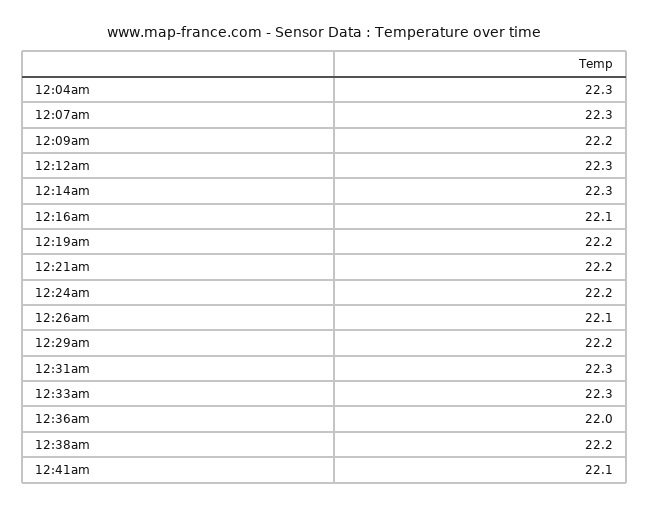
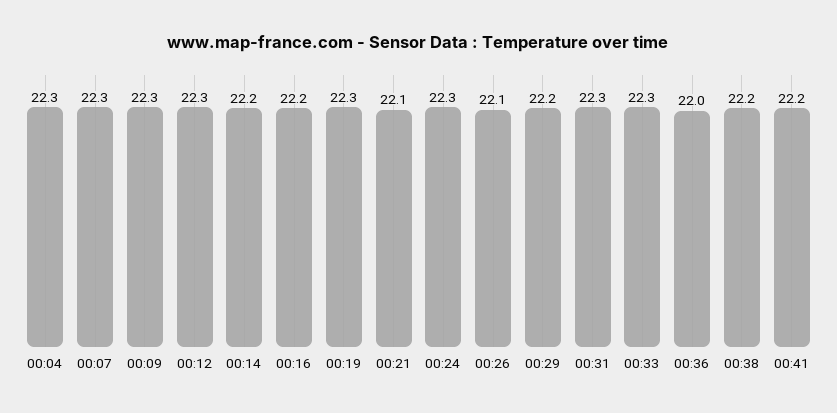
  {
    "12:04am": 22.3,
    "12:07am": 22.3,
-   "12:09am": 22.2,
+   "12:09am": 22.3,
    "12:12am": 22.3,
-   "12:14am": 22.3,
+   "12:14am": 22.2,
-   "12:16am": 22.1,
+   "12:16am": 22.2,
-   "12:19am": 22.2,
+   "12:19am": 22.3,
-   "12:21am": 22.2,
+   "12:21am": 22.1,
-   "12:24am": 22.2,
+   "12:24am": 22.3,
    "12:26am": 22.1,
    "12:29am": 22.2,
    "12:31am": 22.3,
    "12:33am": 22.3,
    "12:36am": 22,
    "12:38am": 22.2,
-   "12:41am": 22.1
+   "12:41am": 22.2
  }

